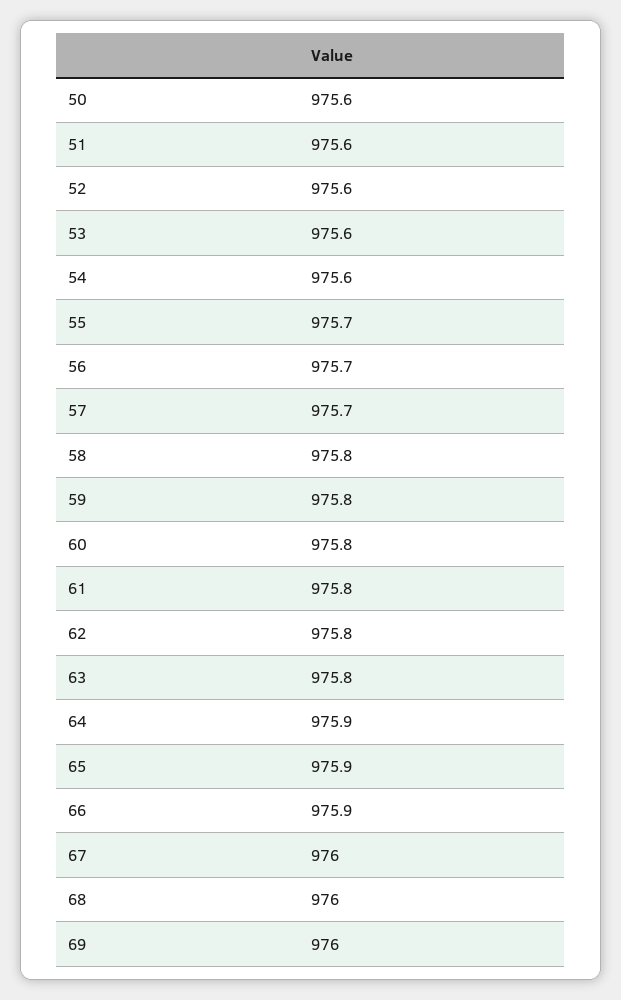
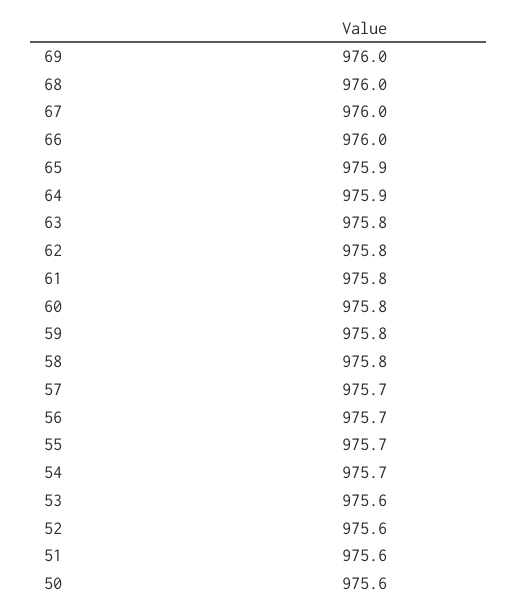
  {
    "50": 975.6,
    "51": 975.6,
    "52": 975.6,
    "53": 975.6,
-   "54": 975.6,
+   "54": 975.7,
    "55": 975.7,
    "56": 975.7,
    "57": 975.7,
    "58": 975.8,
    "59": 975.8,
    "60": 975.8,
    "61": 975.8,
    "62": 975.8,
    "63": 975.8,
    "64": 975.9,
    "65": 975.9,
-   "66": 975.9,
+   "66": 976,
    "67": 976,
    "68": 976,
    "69": 976
  }

